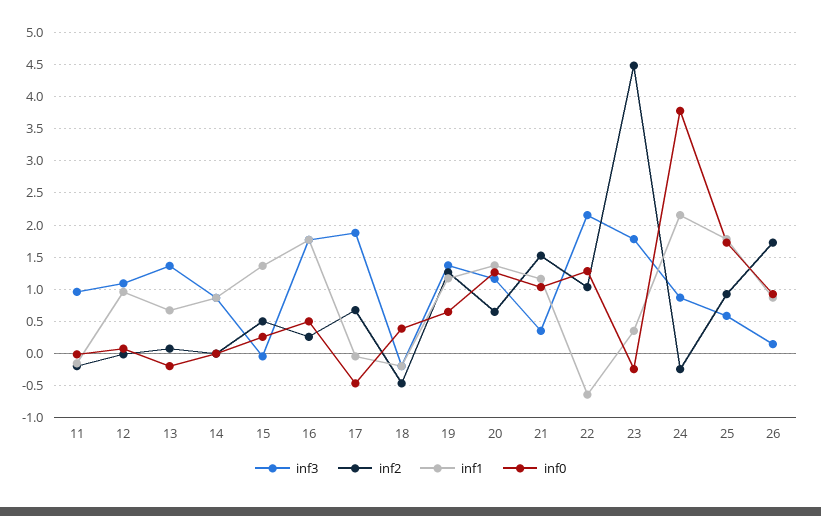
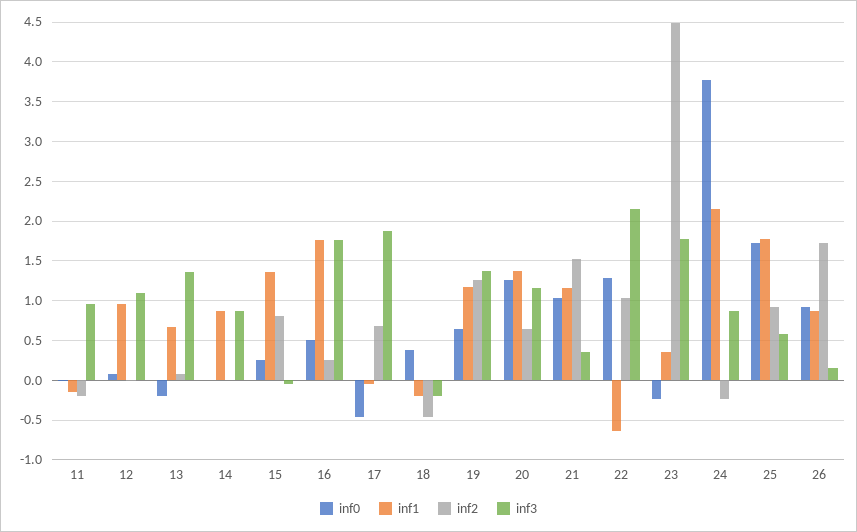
  {
    "inf3": {
      "11": 1,
      "12": 1.1,
      "13": 1.4,
      "14": 0.9,
      "15": 0,
      "16": 1.8,
      "17": 1.9,
      "18": -0.2,
      "19": 1.4,
      "20": 1.2,
      "21": 0.4,
      "22": 2.2,
      "23": 1.8,
      "24": 0.9,
      "25": 0.6,
      "26": 0.1
    },
    "inf2": {
      "11": -0.2,
      "12": 0,
      "13": 0.1,
      "14": 0,
-     "15": 0.5,
+     "15": 0.8,
      "16": 0.3,
      "17": 0.7,
      "18": -0.5,
      "19": 1.3,
      "20": 0.7,
      "21": 1.5,
      "22": 1,
      "23": 4.5,
      "24": -0.2,
      "25": 0.9,
      "26": 1.7
    },
    "inf1": {
      "11": -0.2,
      "12": 1,
      "13": 0.7,
      "14": 0.9,
      "15": 1.4,
      "16": 1.8,
      "17": 0,
      "18": -0.2,
      "19": 1.2,
      "20": 1.4,
      "21": 1.2,
      "22": -0.6,
      "23": 0.4,
      "24": 2.2,
      "25": 1.8,
      "26": 0.9
    },
    "inf0": {
      "11": 0,
      "12": 0.1,
      "13": -0.2,
      "14": 0,
      "15": 0.3,
      "16": 0.5,
      "17": -0.5,
      "18": 0.4,
      "19": 0.7,
      "20": 1.3,
      "21": 1,
      "22": 1.3,
      "23": -0.2,
      "24": 3.8,
      "25": 1.7,
      "26": 0.9
    }
  }

